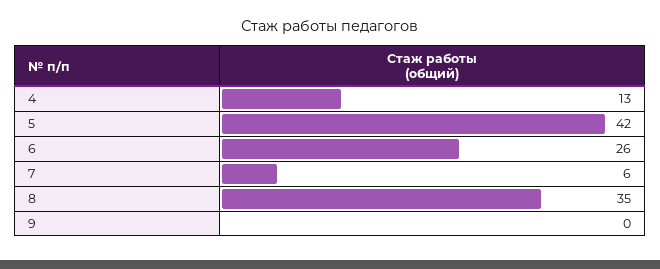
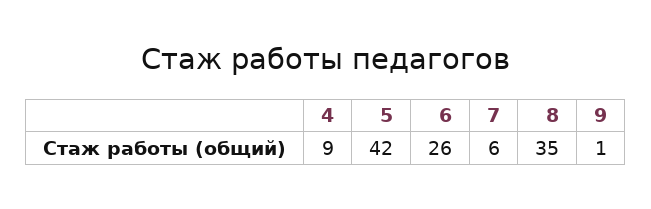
  {
-   "4": 13,
+   "4": 9,
    "5": 42,
    "6": 26,
    "7": 6,
    "8": 35,
-   "9": 0
+   "9": 1
  }

